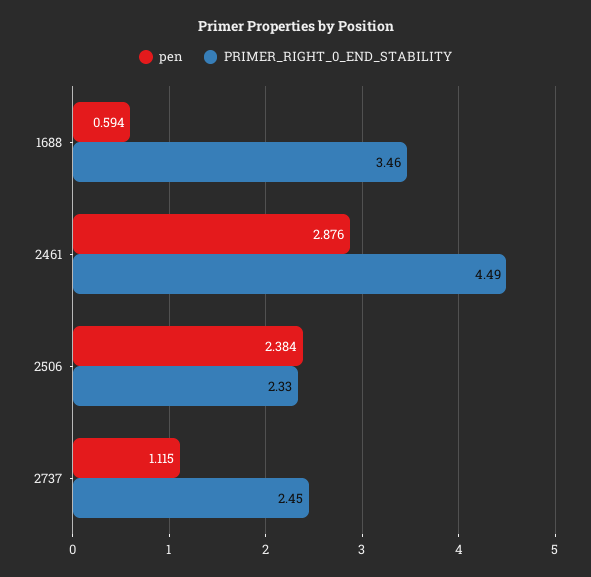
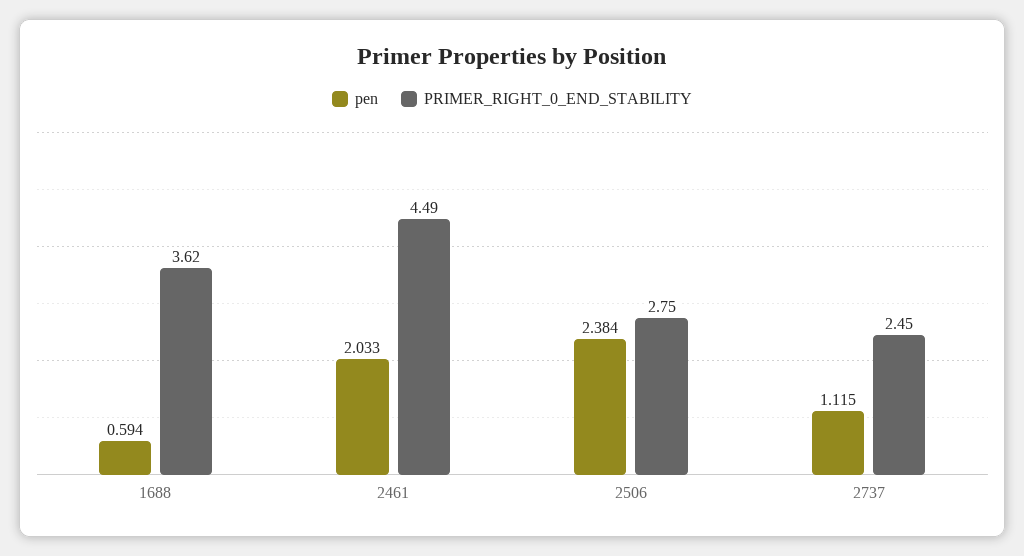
  {
    "pen": {
      "1688": 0.594,
-     "2461": 2.876,
+     "2461": 2.033,
      "2506": 2.384,
      "2737": 1.115
    },
    "PRIMER_RIGHT_0_END_STABILITY": {
-     "1688": 3.46,
+     "1688": 3.62,
      "2461": 4.49,
-     "2506": 2.33,
+     "2506": 2.75,
      "2737": 2.45
    }
  }

